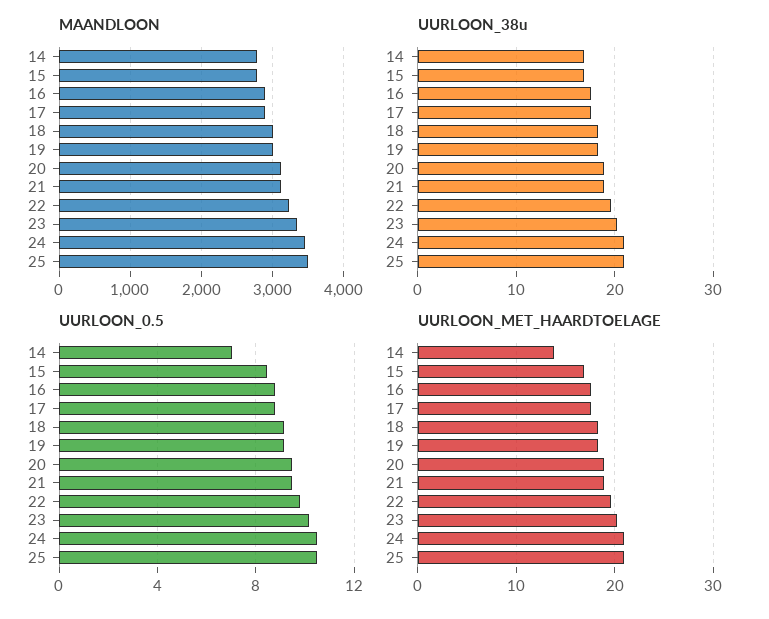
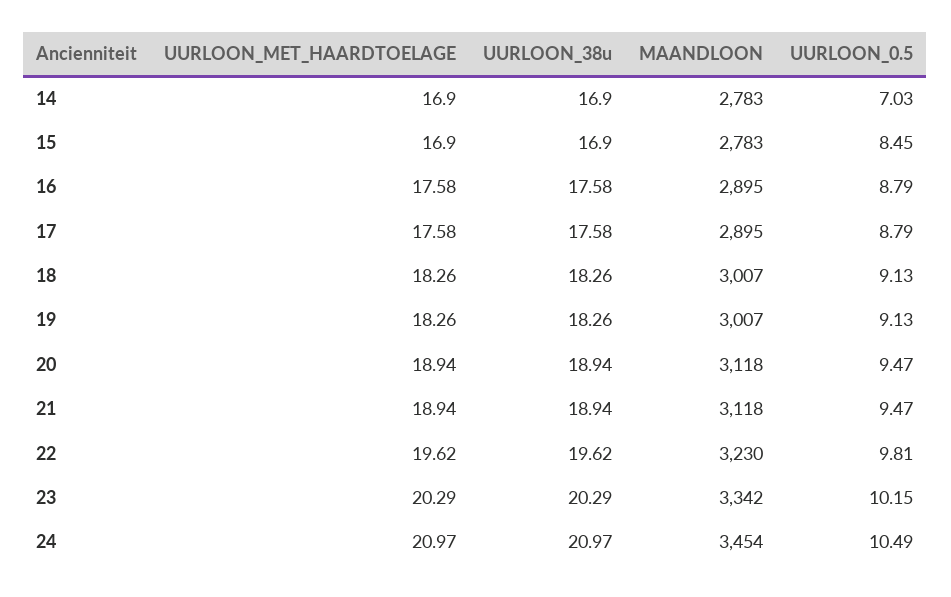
  {
    "MAANDLOON": {
      "14": 2783,
      "15": 2783,
      "16": 2895,
      "17": 2895,
      "18": 3007,
      "19": 3007,
      "20": 3118,
      "21": 3118,
      "22": 3230,
      "23": 3342,
-     "24": 3454,
+     "24": 3454
-     "25": 3500
    },
    "UURLOON_38u": {
      "14": 16.9,
      "15": 16.9,
      "16": 17.58,
      "17": 17.58,
      "18": 18.26,
      "19": 18.26,
      "20": 18.94,
      "21": 18.94,
      "22": 19.62,
      "23": 20.29,
-     "24": 20.97,
+     "24": 20.97
-     "25": 21
    },
    "UURLOON_0.5": {
      "14": 7.03,
      "15": 8.45,
      "16": 8.79,
      "17": 8.79,
      "18": 9.13,
      "19": 9.13,
      "20": 9.47,
      "21": 9.47,
      "22": 9.81,
      "23": 10.15,
-     "24": 10.49,
+     "24": 10.49
-     "25": 10.5
    },
    "UURLOON_MET_HAARDTOELAGE": {
-     "14": 14,
+     "14": 16.9,
      "15": 16.9,
      "16": 17.58,
      "17": 17.58,
      "18": 18.26,
      "19": 18.26,
      "20": 18.94,
      "21": 18.94,
      "22": 19.62,
      "23": 20.29,
-     "24": 20.97,
+     "24": 20.97
-     "25": 21
    }
  }

